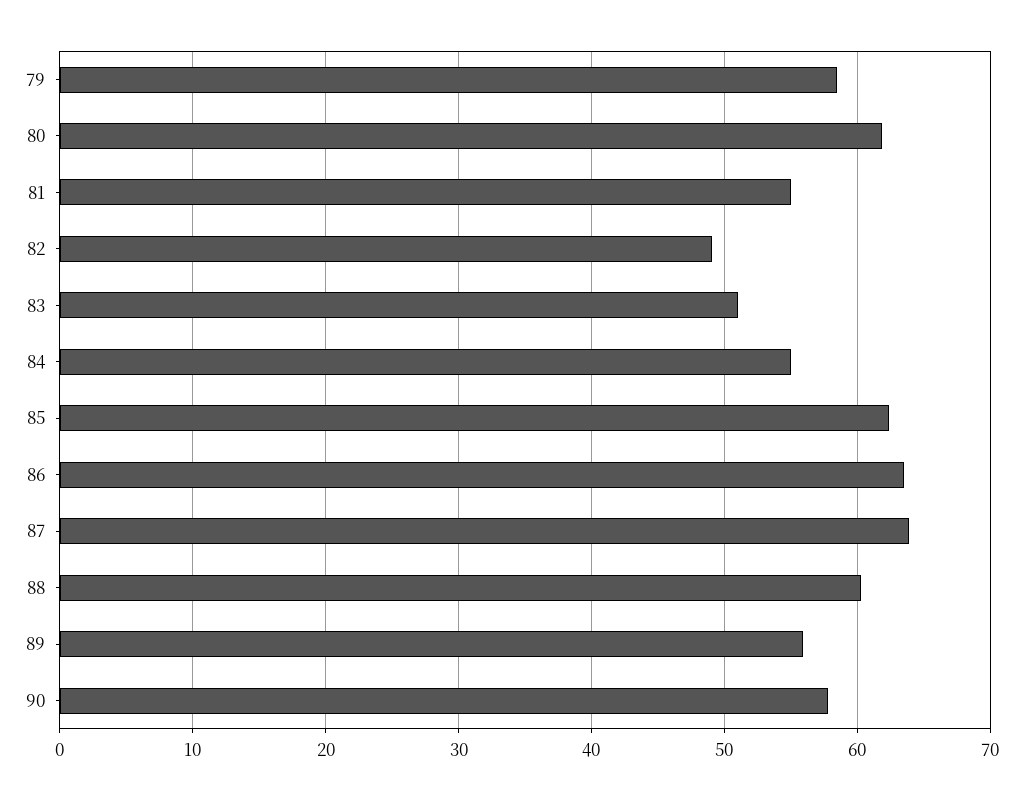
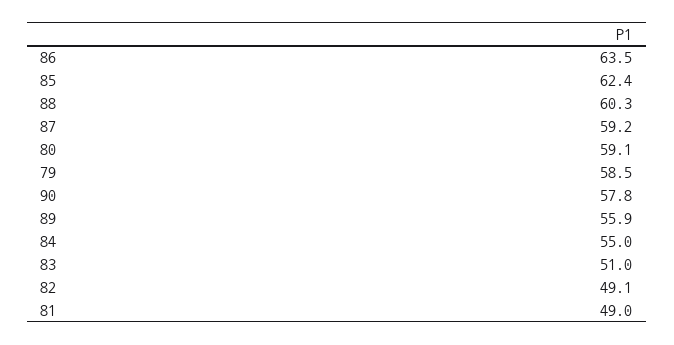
  {
    "79": 58.5,
-   "80": 62,
+   "80": 59.1,
-   "81": 55,
+   "81": 49,
    "82": 49.1,
    "83": 51,
    "84": 55,
    "85": 62.4,
    "86": 63.5,
-   "87": 64,
+   "87": 59.2,
    "88": 60.3,
    "89": 55.9,
    "90": 57.8
  }

